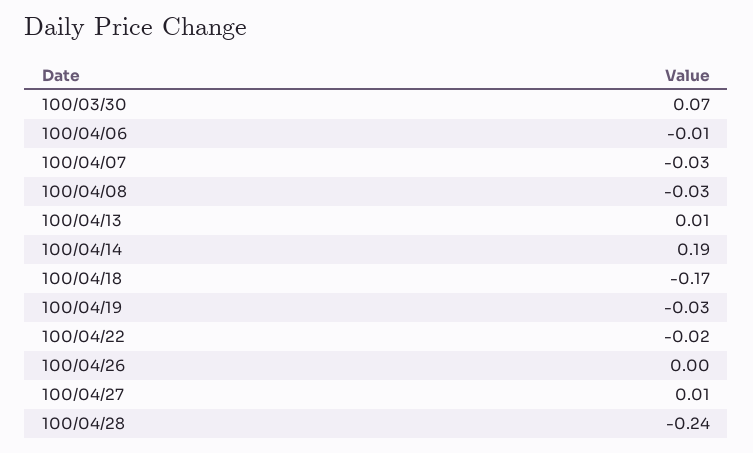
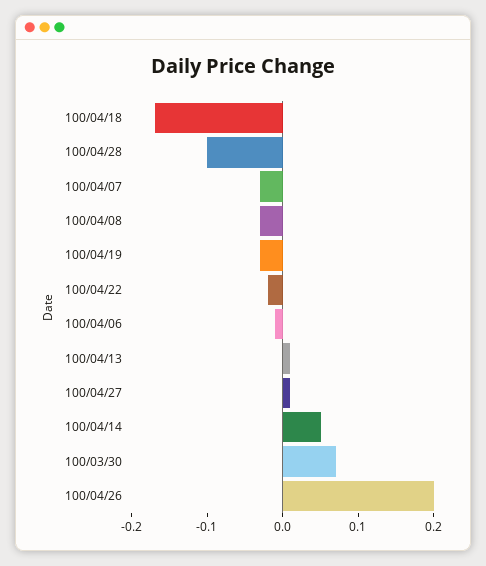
  {
    "100/03/30": 0.07,
    "100/04/06": -0.01,
    "100/04/07": -0.03,
    "100/04/08": -0.03,
    "100/04/13": 0.01,
-   "100/04/14": 0.19,
+   "100/04/14": 0.05,
    "100/04/18": -0.17,
    "100/04/19": -0.03,
    "100/04/22": -0.02,
-   "100/04/26": 0,
+   "100/04/26": 0.2,
    "100/04/27": 0.01,
-   "100/04/28": -0.24
+   "100/04/28": -0.1
  }

